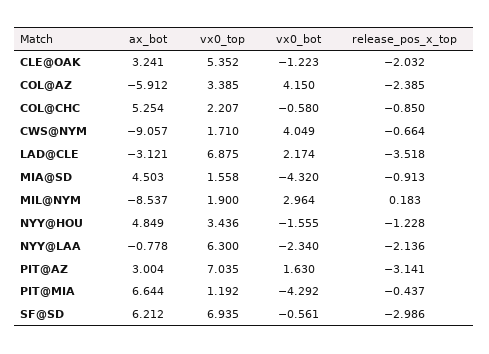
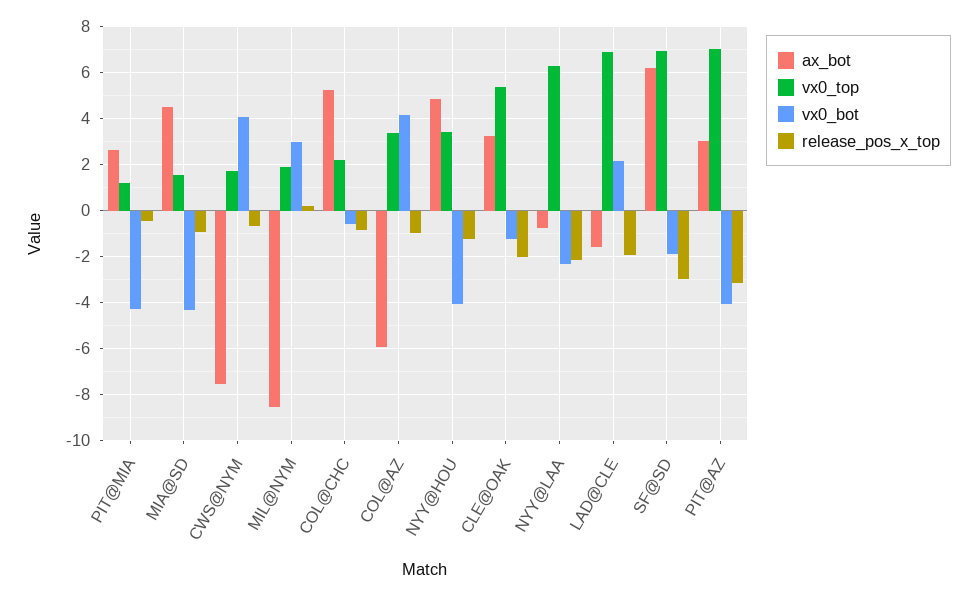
  {
    "ax_bot": {
      "CLE@OAK": 3.241,
      "COL@AZ": -5.912,
      "COL@CHC": 5.254,
-     "CWS@NYM": -9.057,
+     "CWS@NYM": -7.5,
-     "LAD@CLE": -3.121,
+     "LAD@CLE": -1.5,
      "MIA@SD": 4.503,
      "MIL@NYM": -8.537,
      "NYY@HOU": 4.849,
      "NYY@LAA": -0.778,
      "PIT@AZ": 3.004,
-     "PIT@MIA": 6.644,
+     "PIT@MIA": 2.5,
      "SF@SD": 6.212
    },
    "vx0_top": {
      "CLE@OAK": 5.352,
      "COL@AZ": 3.385,
      "COL@CHC": 2.207,
      "CWS@NYM": 1.71,
      "LAD@CLE": 6.875,
      "MIA@SD": 1.558,
      "MIL@NYM": 1.9,
      "NYY@HOU": 3.436,
      "NYY@LAA": 6.3,
      "PIT@AZ": 7.035,
      "PIT@MIA": 1.192,
      "SF@SD": 6.935
    },
    "vx0_bot": {
      "CLE@OAK": -1.223,
      "COL@AZ": 4.15,
      "COL@CHC": -0.58,
      "CWS@NYM": 4.049,
      "LAD@CLE": 2.174,
      "MIA@SD": -4.32,
      "MIL@NYM": 2.964,
-     "NYY@HOU": -1.555,
+     "NYY@HOU": -4,
      "NYY@LAA": -2.34,
-     "PIT@AZ": 1.63,
+     "PIT@AZ": -4,
      "PIT@MIA": -4.292,
-     "SF@SD": -0.561
+     "SF@SD": -2
    },
    "release_pos_x_top": {
      "CLE@OAK": -2.032,
-     "COL@AZ": -2.385,
+     "COL@AZ": -1,
      "COL@CHC": -0.85,
      "CWS@NYM": -0.664,
-     "LAD@CLE": -3.518,
+     "LAD@CLE": -2,
      "MIA@SD": -0.913,
      "MIL@NYM": 0.183,
      "NYY@HOU": -1.228,
      "NYY@LAA": -2.136,
      "PIT@AZ": -3.141,
      "PIT@MIA": -0.437,
      "SF@SD": -2.986
    }
  }

